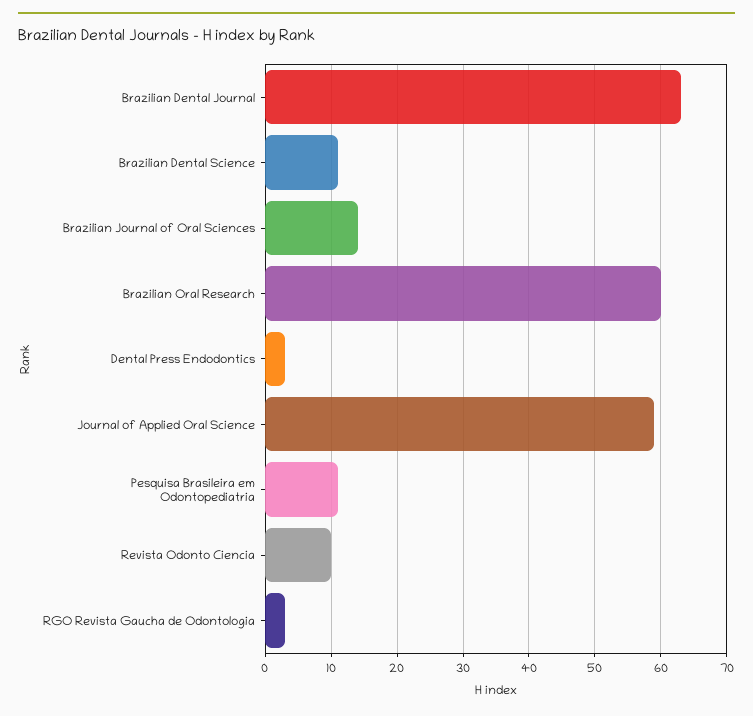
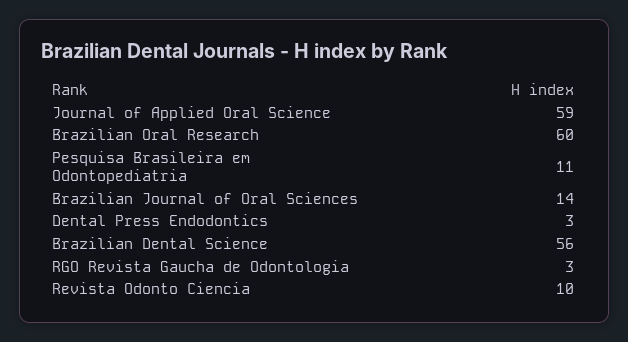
  {
-   "Brazilian Dental Journal": 63,
-   "Brazilian Dental Science": 11,
+   "Brazilian Dental Science": 56,
    "Brazilian Journal of Oral Sciences": 14,
    "Brazilian Oral Research": 60,
    "Dental Press Endodontics": 3,
    "Journal of Applied Oral Science": 59,
    "Pesquisa Brasileira em Odontopediatria": 11,
    "Revista Odonto Ciencia": 10,
    "RGO Revista Gaucha de Odontologia": 3
  }

